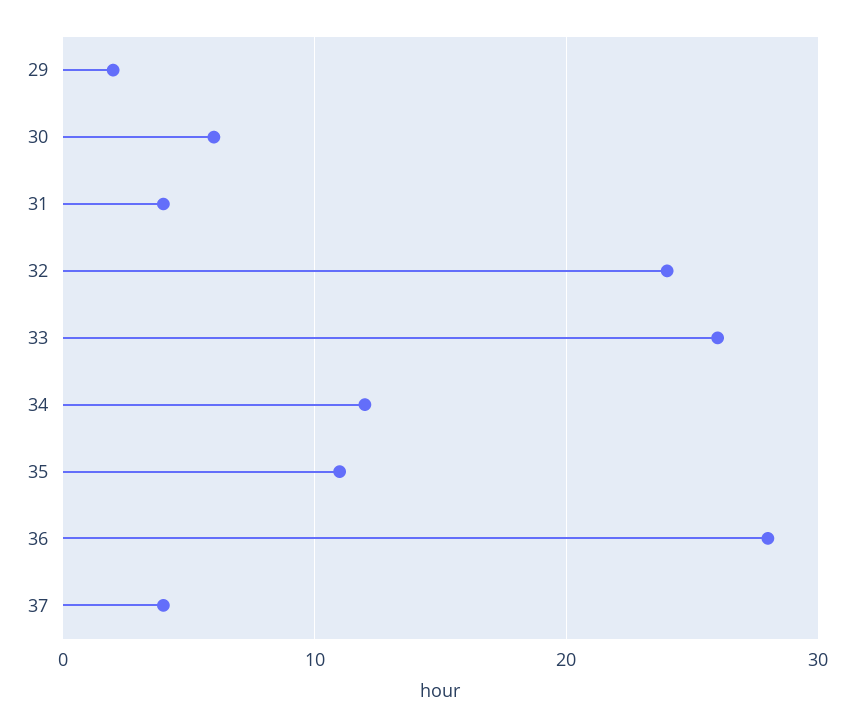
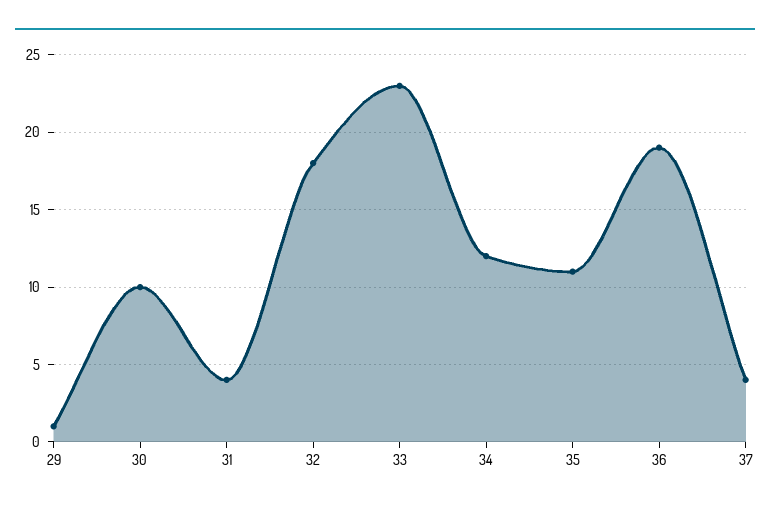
  {
-   "29": 2,
+   "29": 1,
-   "30": 6,
+   "30": 10,
    "31": 4,
-   "32": 24,
+   "32": 18,
-   "33": 26,
+   "33": 23,
    "34": 12,
    "35": 11,
-   "36": 28,
+   "36": 19,
    "37": 4
  }

